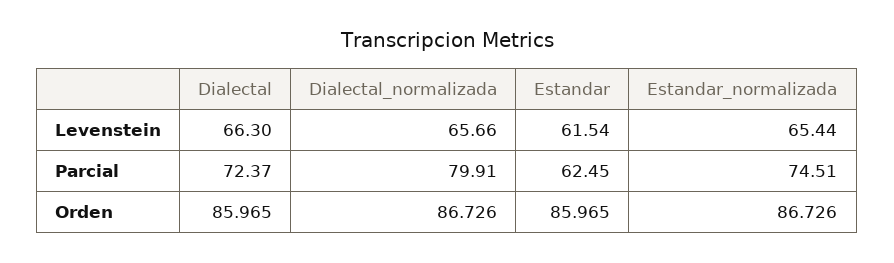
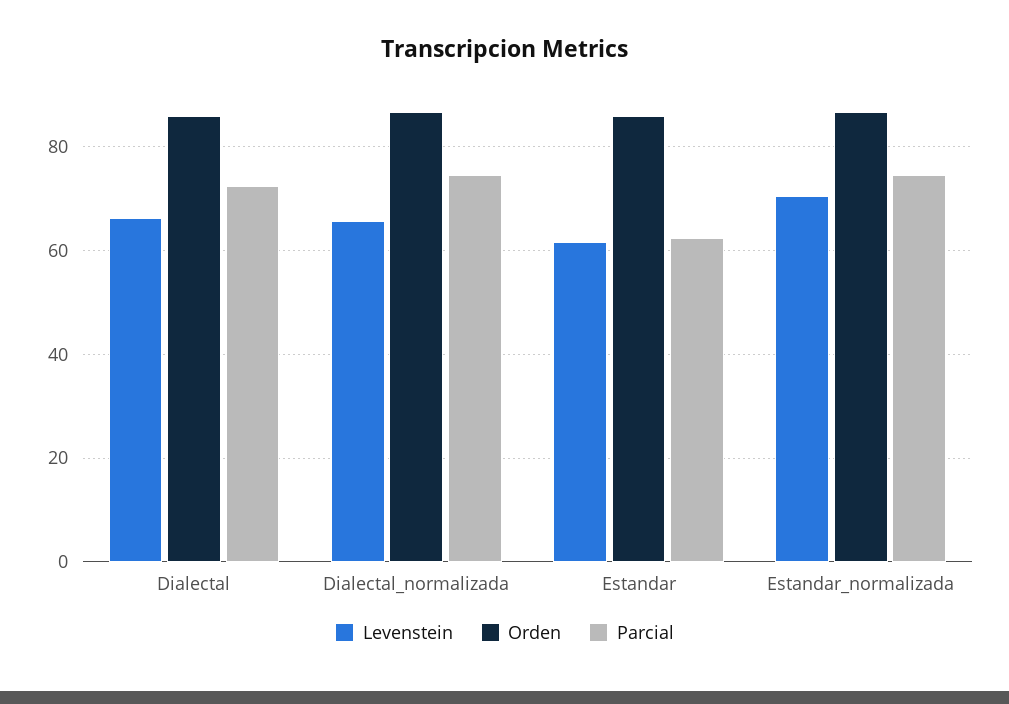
  {
    "Levenstein": {
      "Dialectal": 66.3,
      "Dialectal_normalizada": 65.66,
      "Estandar": 61.54,
-     "Estandar_normalizada": 65.44
+     "Estandar_normalizada": 70
    },
    "Parcial": {
      "Dialectal": 72.37,
-     "Dialectal_normalizada": 79.91,
+     "Dialectal_normalizada": 74,
      "Estandar": 62.45,
      "Estandar_normalizada": 74.51
    },
    "Orden": {
      "Dialectal": 85.965,
      "Dialectal_normalizada": 86.726,
      "Estandar": 85.965,
      "Estandar_normalizada": 86.726
    }
  }

